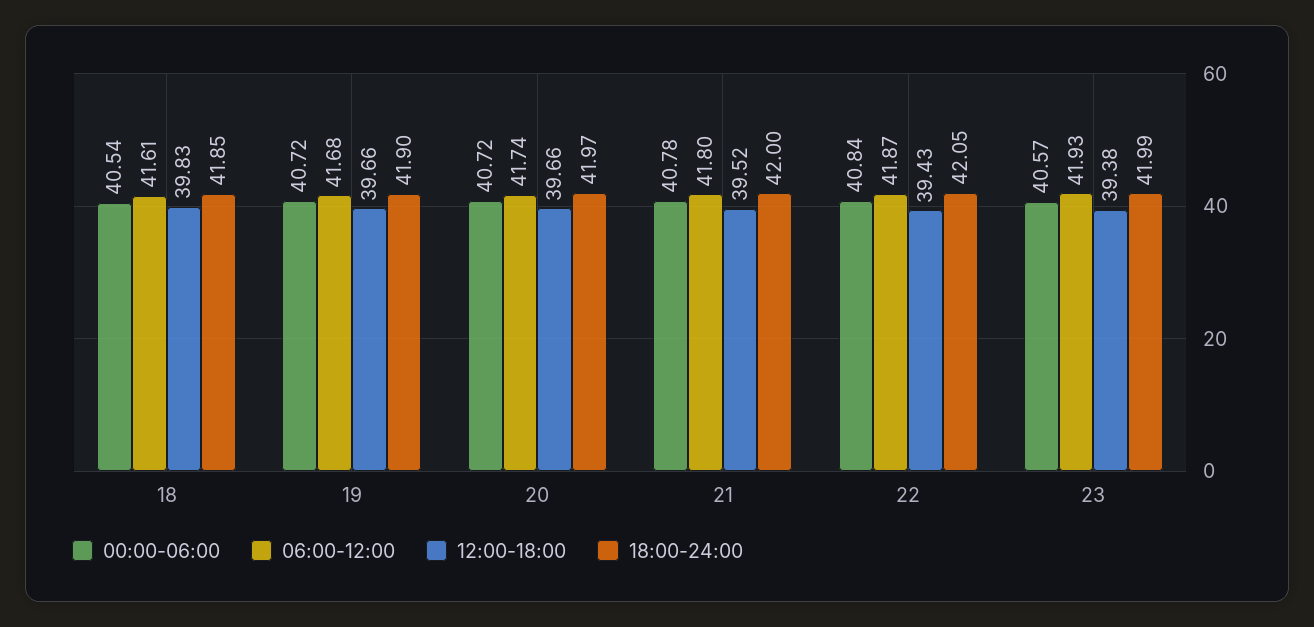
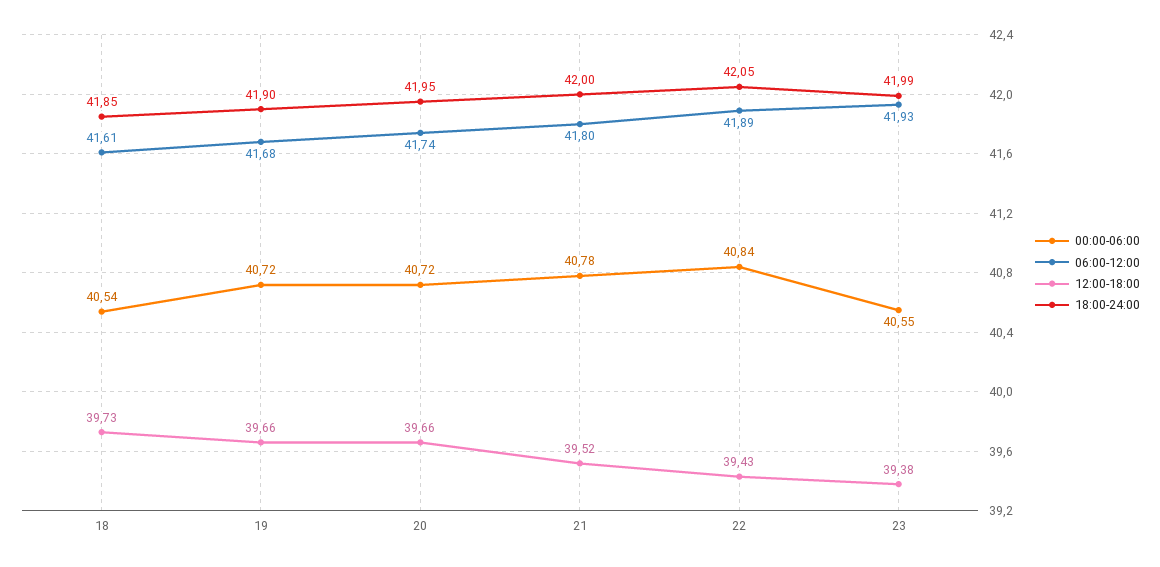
  {
    "00:00-06:00": {
      "18": 40.54,
      "19": 40.72,
      "20": 40.72,
      "21": 40.78,
      "22": 40.84,
-     "23": 40.57
+     "23": 40.55
    },
    "06:00-12:00": {
      "18": 41.61,
      "19": 41.68,
      "20": 41.74,
      "21": 41.8,
-     "22": 41.87,
+     "22": 41.89,
      "23": 41.93
    },
    "12:00-18:00": {
-     "18": 39.83,
+     "18": 39.73,
      "19": 39.66,
      "20": 39.66,
      "21": 39.52,
      "22": 39.43,
      "23": 39.38
    },
    "18:00-24:00": {
      "18": 41.85,
      "19": 41.9,
-     "20": 41.97,
+     "20": 41.95,
      "21": 42,
      "22": 42.05,
      "23": 41.99
    }
  }

